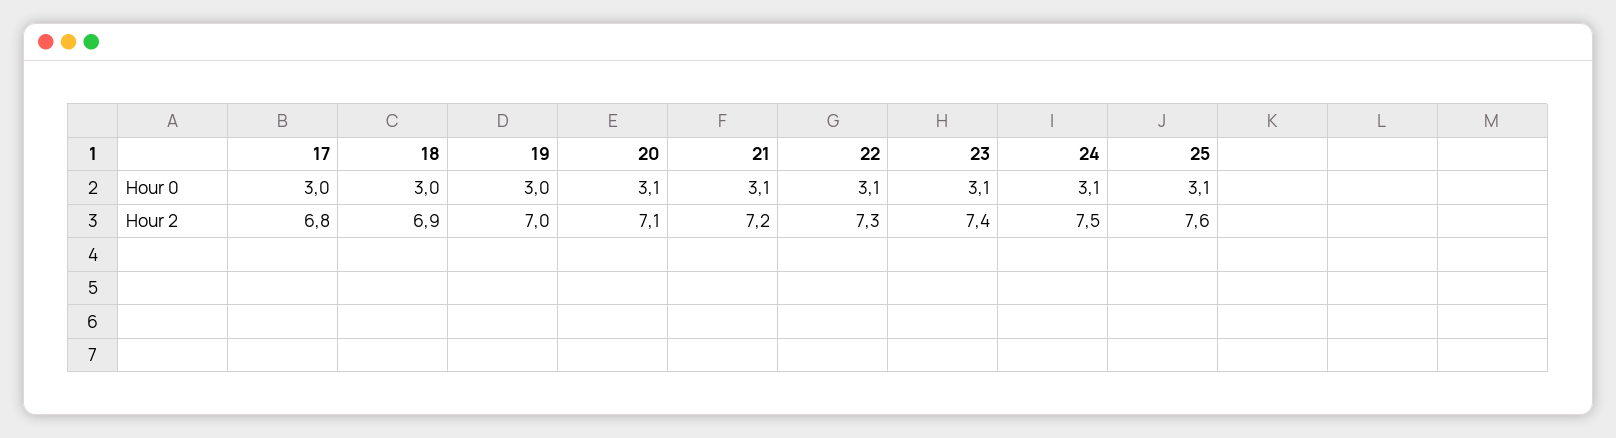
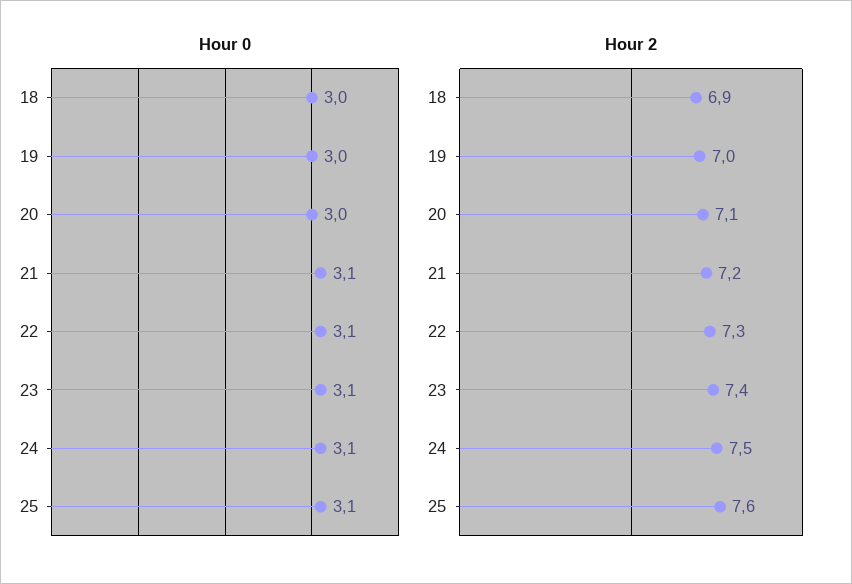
  {
    "Hour 0": {
-     "17": 3,
      "18": 3,
      "19": 3,
-     "20": 3.1,
+     "20": 3,
      "21": 3.1,
      "22": 3.1,
      "23": 3.1,
      "24": 3.1,
      "25": 3.1
    },
    "Hour 2": {
-     "17": 6.8,
      "18": 6.9,
      "19": 7,
      "20": 7.1,
      "21": 7.2,
      "22": 7.3,
      "23": 7.4,
      "24": 7.5,
      "25": 7.6
    }
  }

